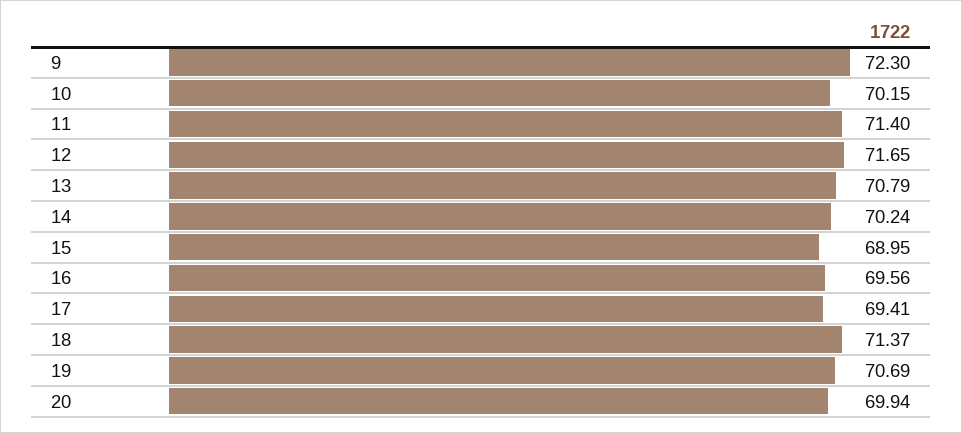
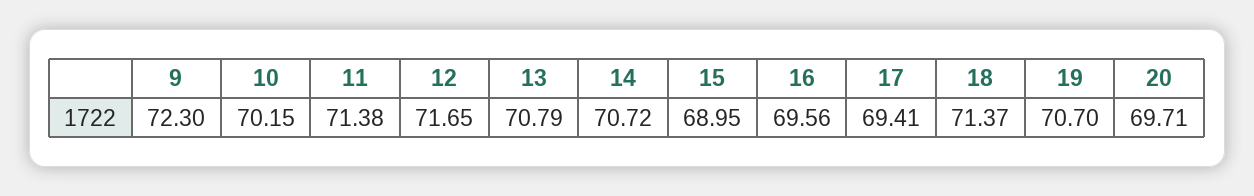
  {
    "9": 72.3,
    "10": 70.15,
-   "11": 71.4,
+   "11": 71.38,
    "12": 71.65,
    "13": 70.79,
-   "14": 70.24,
+   "14": 70.72,
    "15": 68.95,
    "16": 69.56,
    "17": 69.41,
    "18": 71.37,
-   "19": 70.69,
+   "19": 70.7,
-   "20": 69.94
+   "20": 69.71
  }

